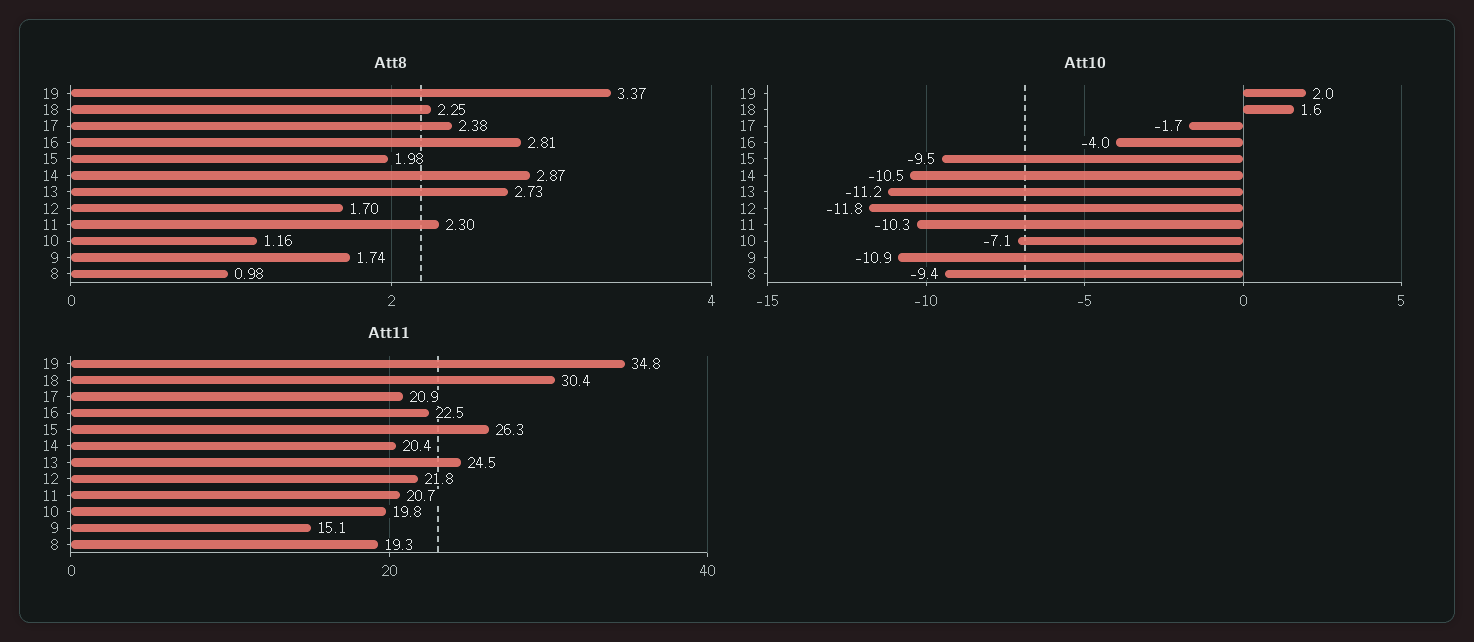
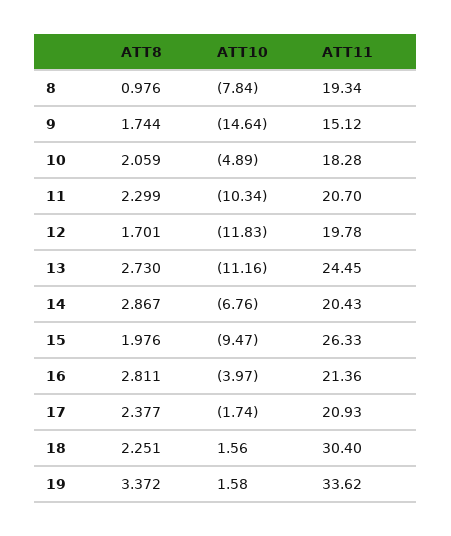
  {
    "Att8": {
      "19": 3.372,
      "18": 2.251,
      "17": 2.377,
      "16": 2.811,
      "15": 1.976,
      "14": 2.867,
      "13": 2.73,
      "12": 1.701,
      "11": 2.299,
-     "10": 1.16,
+     "10": 2.059,
      "9": 1.744,
      "8": 0.976
    },
    "Att10": {
-     "19": 2,
+     "19": 1.58,
      "18": 1.56,
      "17": -1.74,
      "16": -3.97,
      "15": -9.47,
-     "14": -10.5,
+     "14": -6.76,
      "13": -11.16,
      "12": -11.83,
      "11": -10.34,
-     "10": -7.1,
+     "10": -4.89,
-     "9": -10.9,
+     "9": -14.64,
-     "8": -9.4
+     "8": -7.84
    },
    "Att11": {
-     "19": 34.8,
+     "19": 33.62,
      "18": 30.4,
      "17": 20.93,
-     "16": 22.5,
+     "16": 21.36,
      "15": 26.33,
      "14": 20.43,
      "13": 24.45,
-     "12": 21.8,
+     "12": 19.78,
      "11": 20.7,
-     "10": 19.8,
+     "10": 18.28,
      "9": 15.12,
      "8": 19.34
    }
  }

